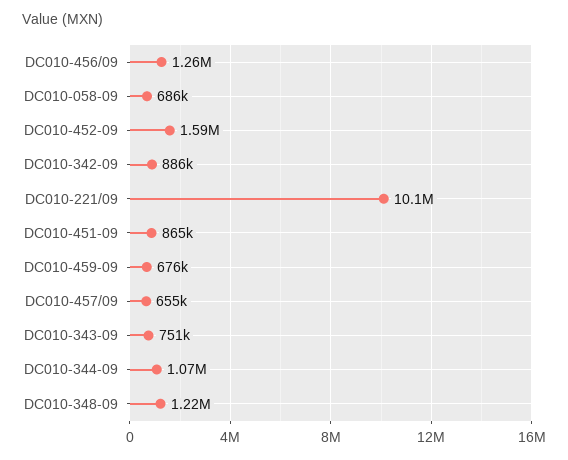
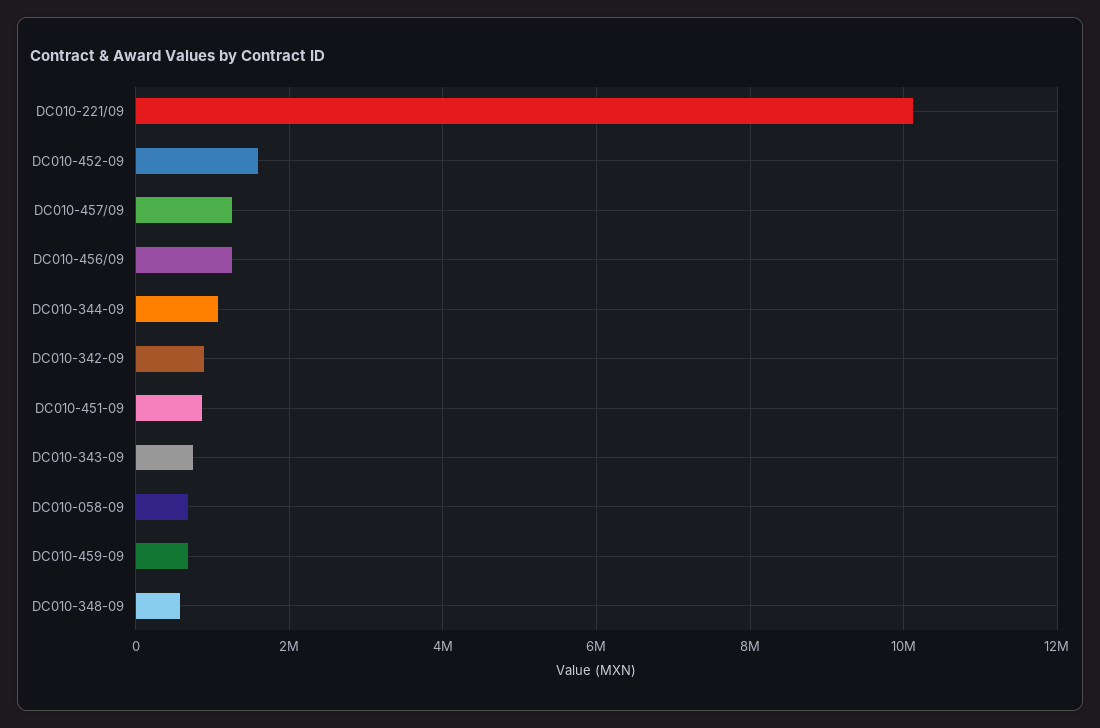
  {
    "DC010-456/09": 1260000,
    "DC010-058-09": 686000,
    "DC010-452-09": 1590000,
    "DC010-342-09": 886000,
    "DC010-221/09": 10100000,
    "DC010-451-09": 865000,
    "DC010-459-09": 676000,
-   "DC010-457/09": 655000,
+   "DC010-457/09": 1200000,
    "DC010-343-09": 751000,
    "DC010-344-09": 1070000,
-   "DC010-348-09": 1220000
+   "DC010-348-09": 600000
  }

